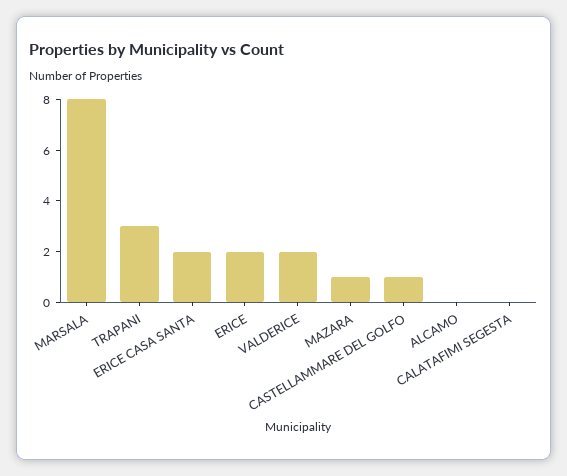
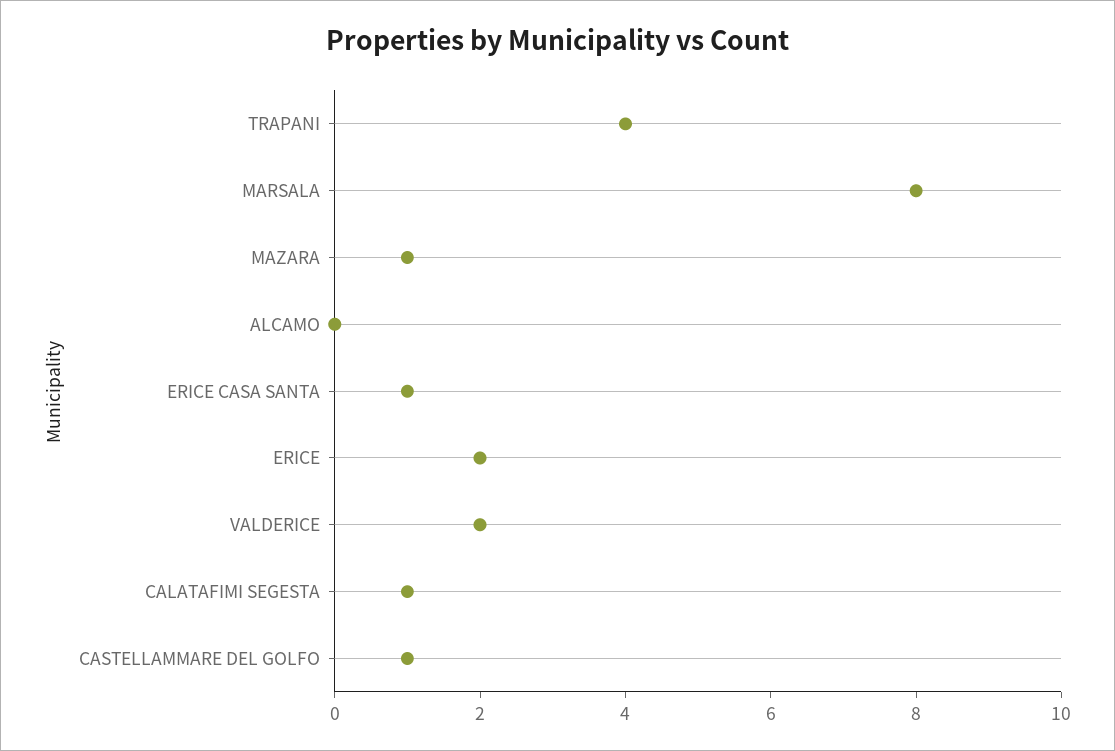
  {
    "MARSALA": 8,
-   "TRAPANI": 3,
+   "TRAPANI": 4,
-   "ERICE CASA SANTA": 2,
+   "ERICE CASA SANTA": 1,
    "ERICE": 2,
    "VALDERICE": 2,
    "MAZARA": 1,
    "CASTELLAMMARE DEL GOLFO": 1,
    "ALCAMO": 0,
-   "CALATAFIMI SEGESTA": 0
+   "CALATAFIMI SEGESTA": 1
  }

